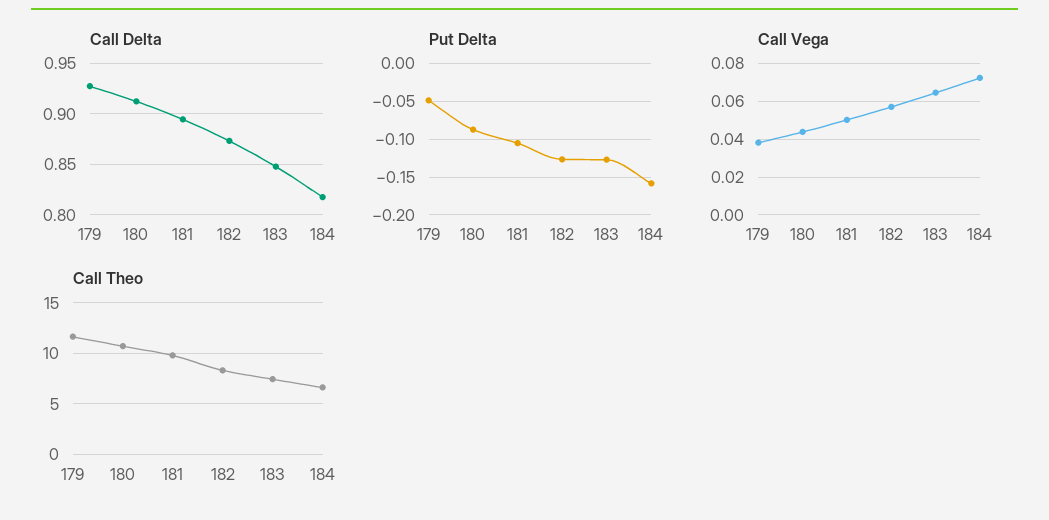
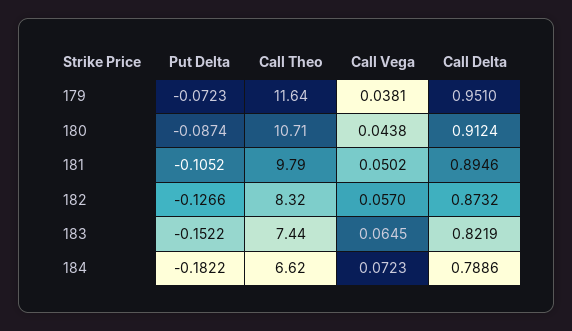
  {
    "Call Delta": {
-     "179": 0.93,
+     "179": 0.951,
      "180": 0.9124,
      "181": 0.8946,
      "182": 0.8732,
-     "183": 0.85,
+     "183": 0.8219,
-     "184": 0.82
+     "184": 0.7886
    },
    "Put Delta": {
-     "179": -0.05,
+     "179": -0.0723,
      "180": -0.0874,
      "181": -0.1052,
      "182": -0.1266,
-     "183": -0.13,
+     "183": -0.1522,
-     "184": -0.16
+     "184": -0.1822
    },
    "Call Vega": {
      "179": 0.0381,
      "180": 0.0438,
      "181": 0.0502,
      "182": 0.057,
      "183": 0.0645,
      "184": 0.0723
    },
    "Call Theo": {
      "179": 11.64,
      "180": 10.71,
      "181": 9.79,
      "182": 8.32,
      "183": 7.44,
      "184": 6.62
    }
  }

